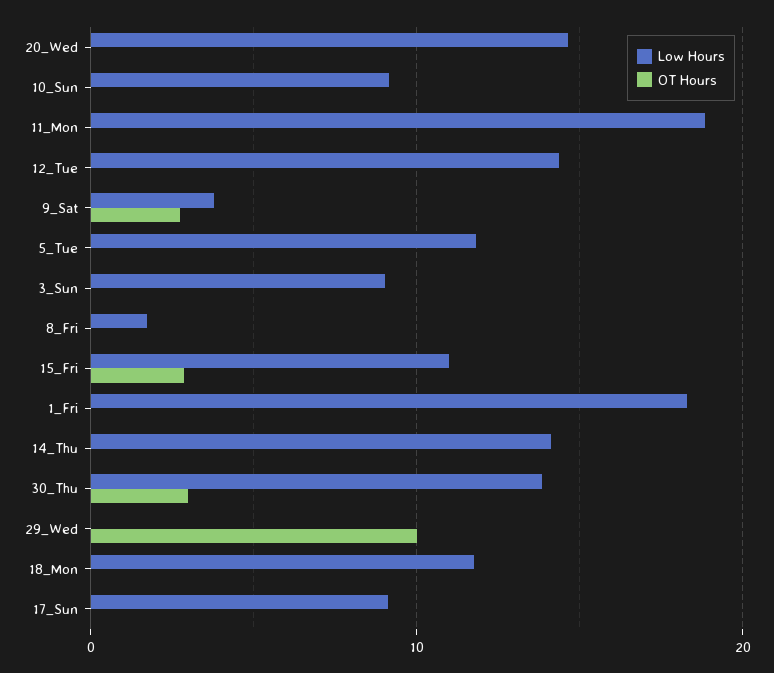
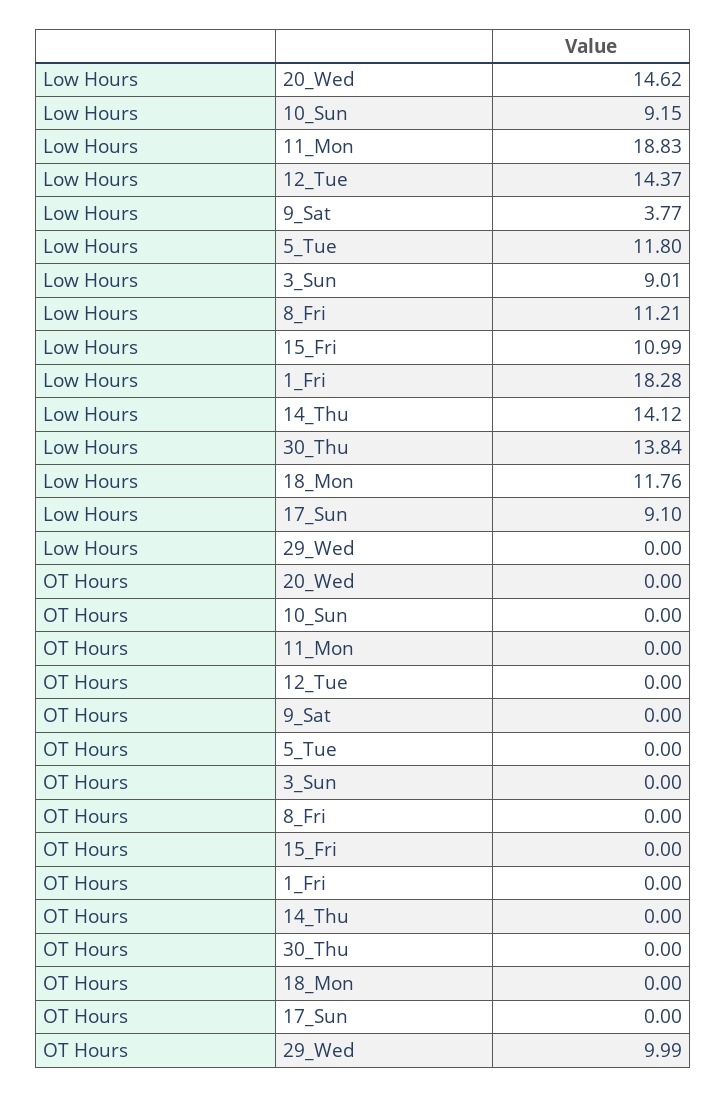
  {
    "Low Hours": {
      "20_Wed": 14.62,
      "10_Sun": 9.15,
      "11_Mon": 18.83,
      "12_Tue": 14.37,
      "9_Sat": 3.77,
      "5_Tue": 11.8,
      "3_Sun": 9.01,
-     "8_Fri": 2,
+     "8_Fri": 11.21,
      "15_Fri": 10.99,
      "1_Fri": 18.28,
      "14_Thu": 14.12,
      "30_Thu": 13.84,
      "29_Wed": 0,
      "18_Mon": 11.76,
      "17_Sun": 9.1
    },
    "OT Hours": {
      "20_Wed": 0,
      "10_Sun": 0,
      "11_Mon": 0,
      "12_Tue": 0,
-     "9_Sat": 3,
+     "9_Sat": 0,
      "5_Tue": 0,
      "3_Sun": 0,
      "8_Fri": 0,
-     "15_Fri": 3,
+     "15_Fri": 0,
      "1_Fri": 0,
      "14_Thu": 0,
-     "30_Thu": 3,
+     "30_Thu": 0,
      "29_Wed": 9.99,
      "18_Mon": 0,
      "17_Sun": 0
    }
  }

